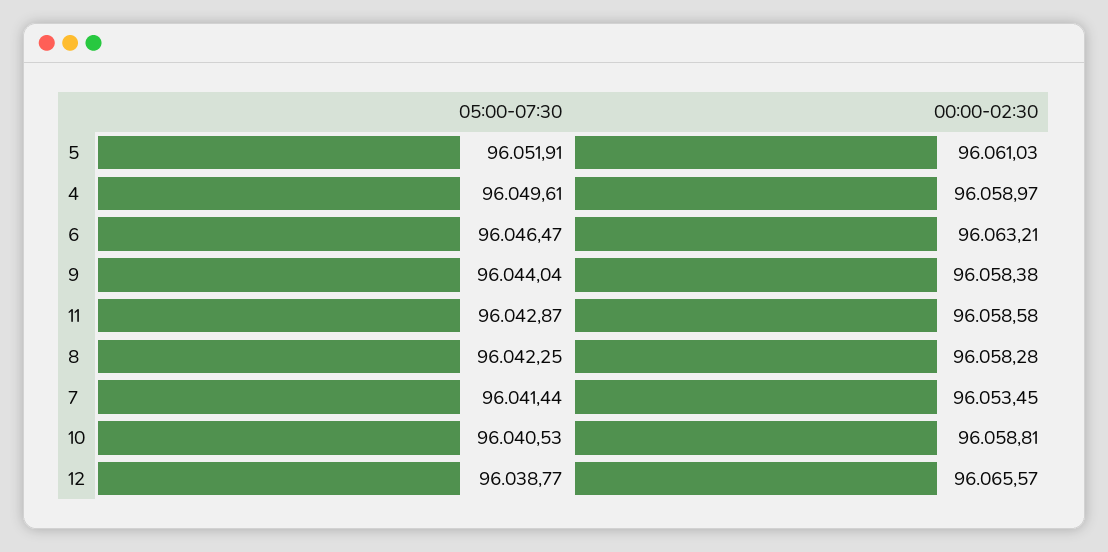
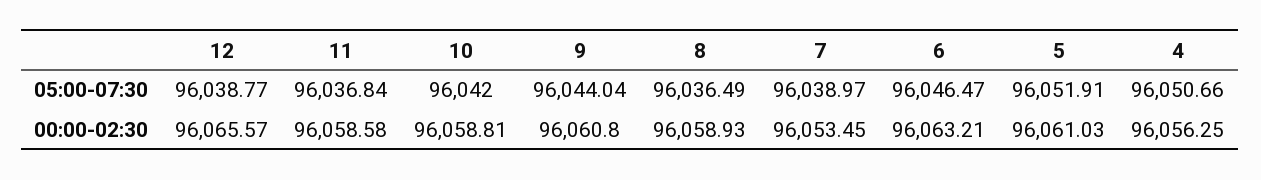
  {
    "05:00-07:30": {
      "5": 96051.91,
-     "4": 96049.61,
+     "4": 96050.66,
      "6": 96046.47,
      "9": 96044.04,
-     "11": 96042.87,
+     "11": 96036.84,
-     "8": 96042.25,
+     "8": 96036.49,
-     "7": 96041.44,
+     "7": 96038.97,
-     "10": 96040.53,
+     "10": 96042,
      "12": 96038.77
    },
    "00:00-02:30": {
      "5": 96061.03,
-     "4": 96058.97,
+     "4": 96056.25,
      "6": 96063.21,
-     "9": 96058.38,
+     "9": 96060.8,
      "11": 96058.58,
-     "8": 96058.28,
+     "8": 96058.93,
      "7": 96053.45,
      "10": 96058.81,
      "12": 96065.57
    }
  }

